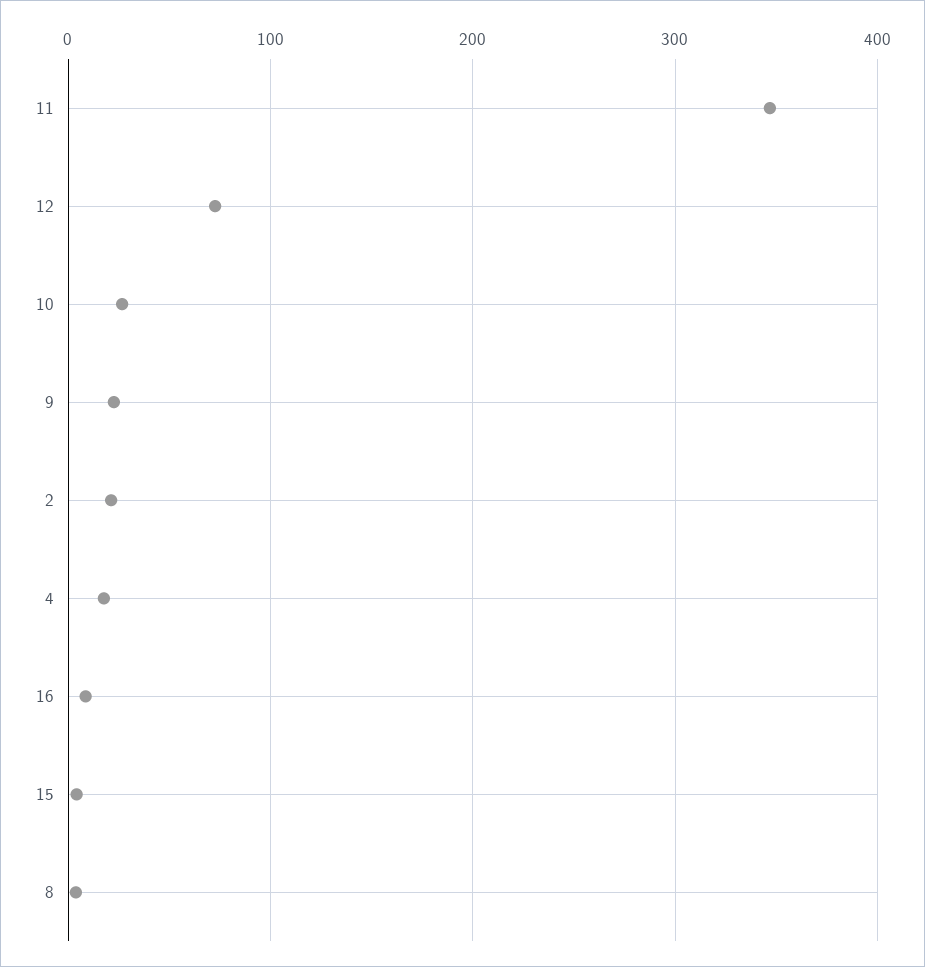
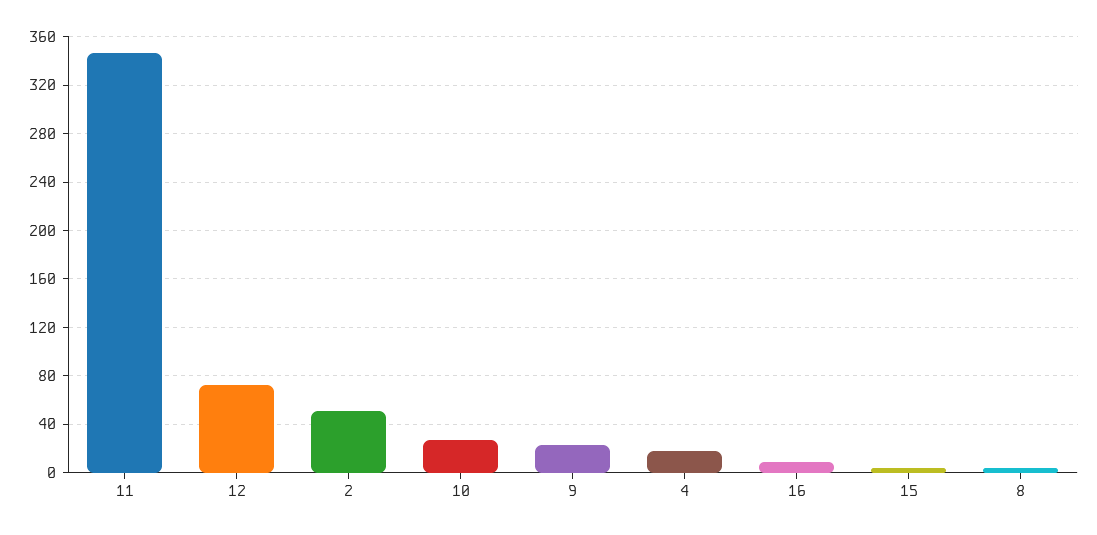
  {
    "11": 345,
    "12": 75,
    "10": 25,
    "9": 25,
-   "2": 20,
+   "2": 50,
    "4": 20,
    "16": 10,
    "15": 5,
    "8": 5
  }

